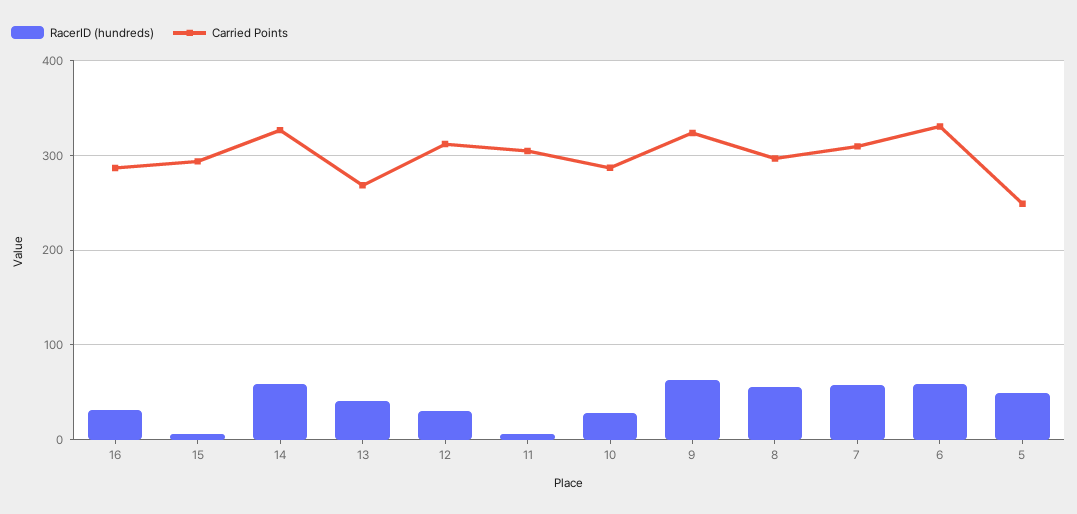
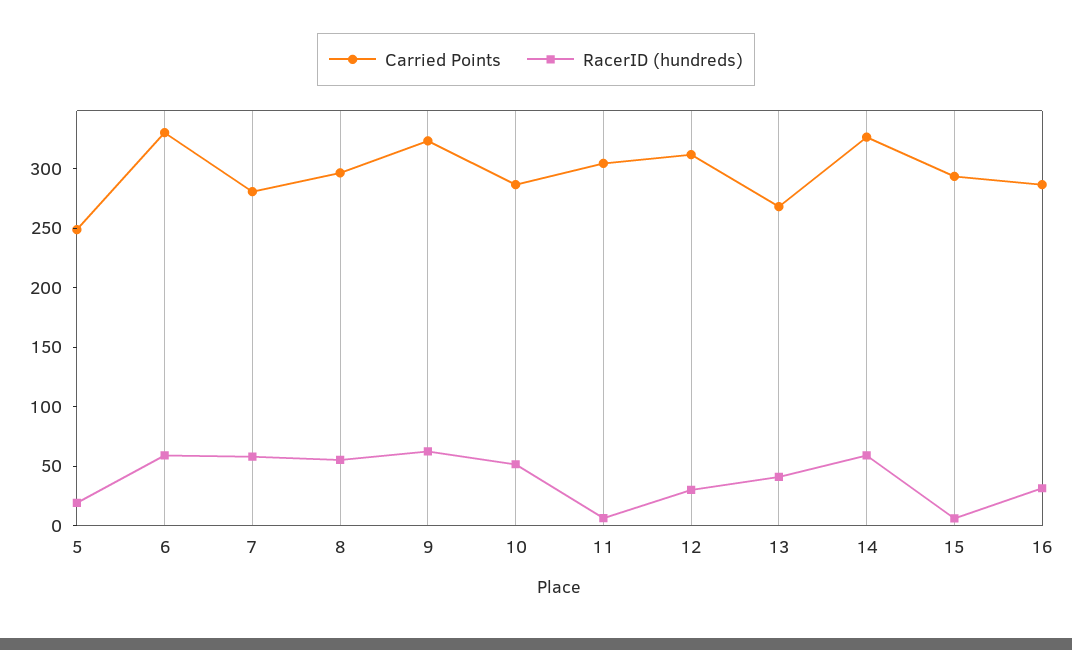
  {
    "RacerID (hundreds)": {
      "16": 30,
      "15": 10,
      "14": 60,
      "13": 40,
      "12": 30,
      "11": 10,
-     "10": 30,
+     "10": 50,
      "9": 60,
      "8": 60,
      "7": 60,
      "6": 60,
-     "5": 50
+     "5": 20
    },
    "Carried Points": {
      "16": 290,
      "15": 290,
      "14": 330,
      "13": 270,
      "12": 310,
      "11": 300,
      "10": 290,
      "9": 320,
      "8": 300,
-     "7": 310,
+     "7": 280,
      "6": 330,
      "5": 250
    }
  }

